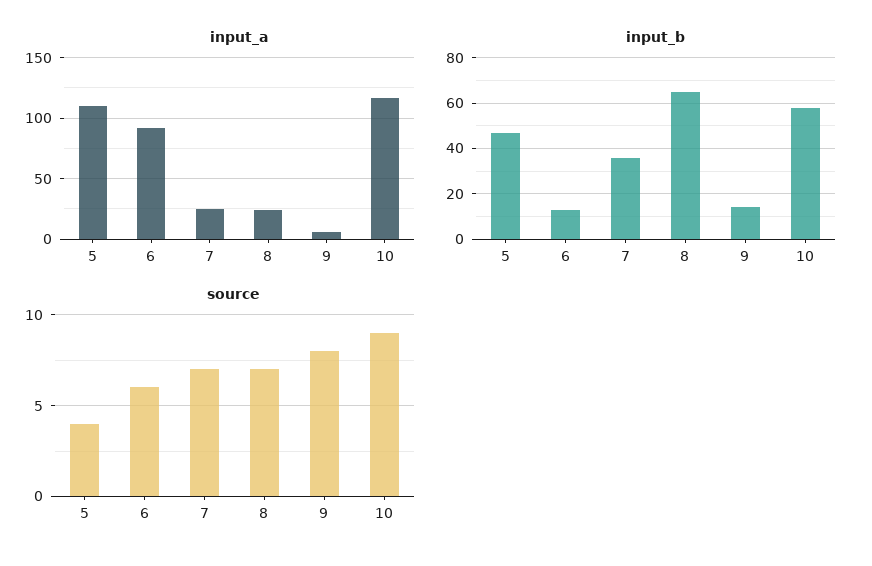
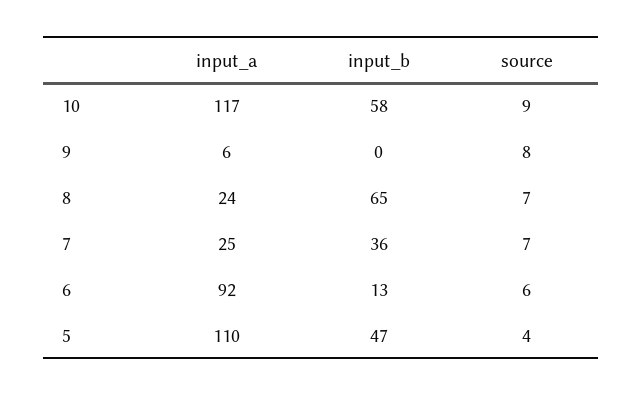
  {
    "input_a": {
      "5": 110,
      "6": 92,
      "7": 25,
      "8": 24,
      "9": 6,
      "10": 117
    },
    "input_b": {
      "5": 47,
      "6": 13,
      "7": 36,
      "8": 65,
-     "9": 15,
+     "9": 0,
      "10": 58
    },
    "source": {
      "5": 4,
      "6": 6,
      "7": 7,
      "8": 7,
      "9": 8,
      "10": 9
    }
  }

